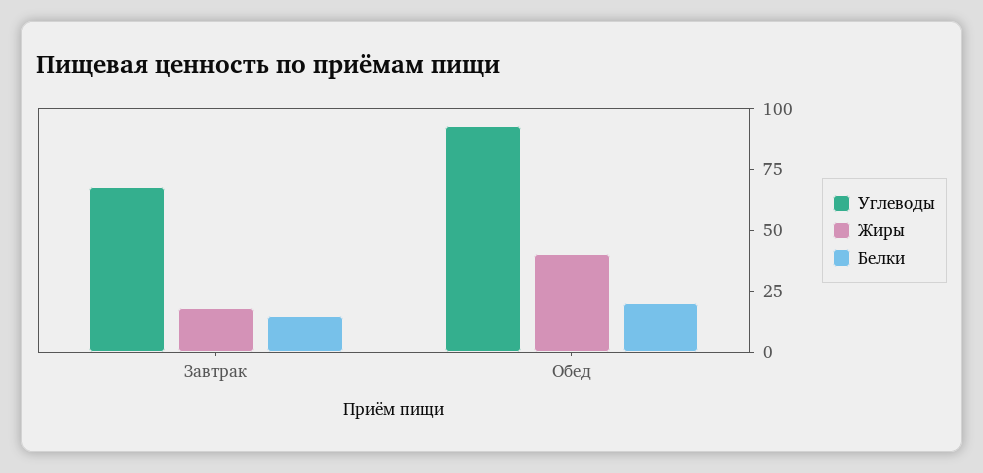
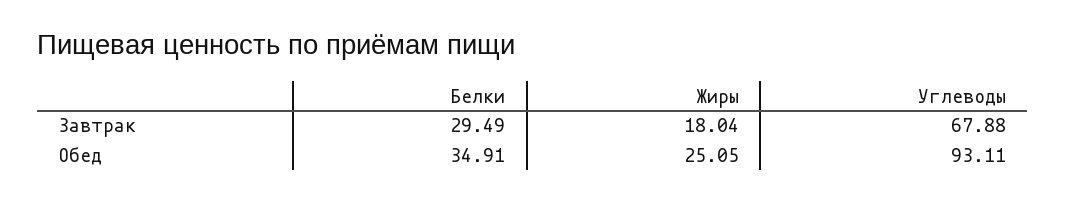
  {
    "Углеводы": {
      "Завтрак": 67.88,
      "Обед": 93.11
    },
    "Жиры": {
      "Завтрак": 18.04,
-     "Обед": 40
+     "Обед": 25.05
    },
    "Белки": {
-     "Завтрак": 15,
+     "Завтрак": 29.49,
-     "Обед": 20
+     "Обед": 34.91
    }
  }

